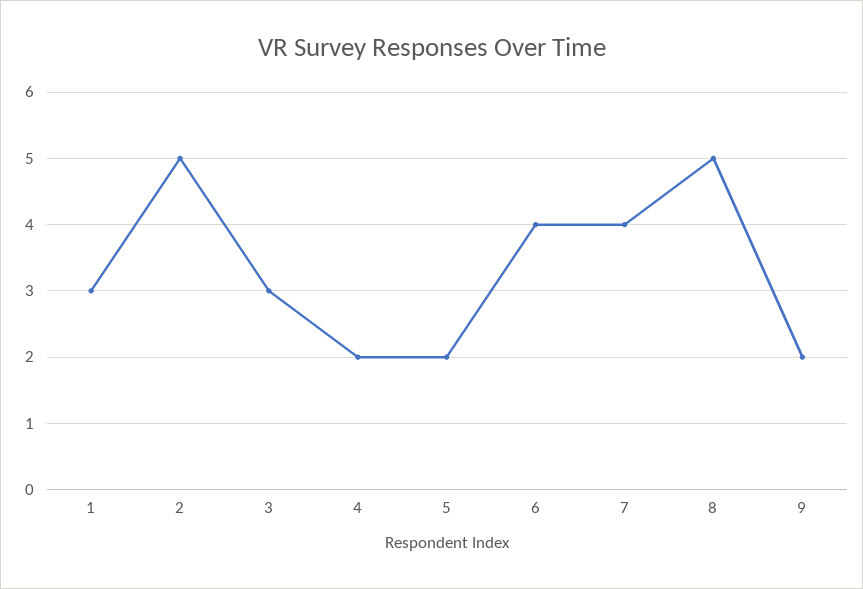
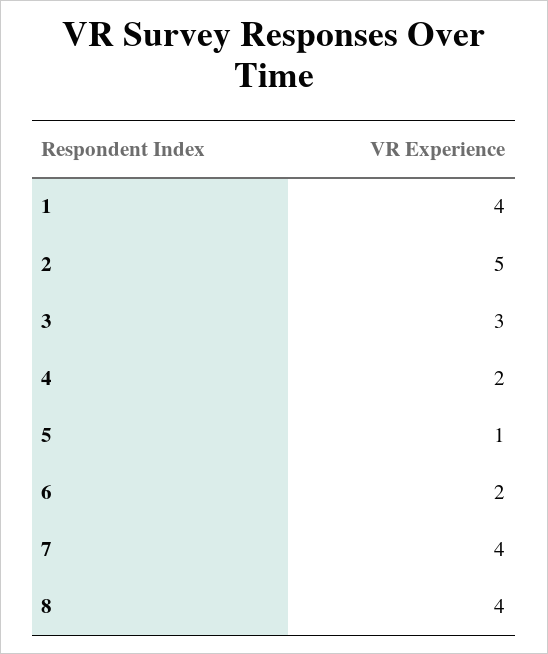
  {
-   "1": 3,
+   "1": 4,
    "2": 5,
    "3": 3,
    "4": 2,
-   "5": 2,
+   "5": 1,
-   "6": 4,
+   "6": 2,
    "7": 4,
-   "8": 5,
+   "8": 4
-   "9": 2
  }

